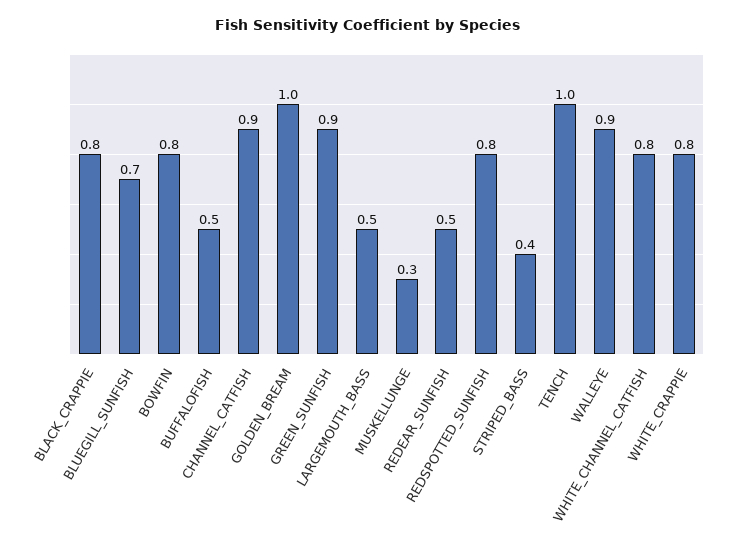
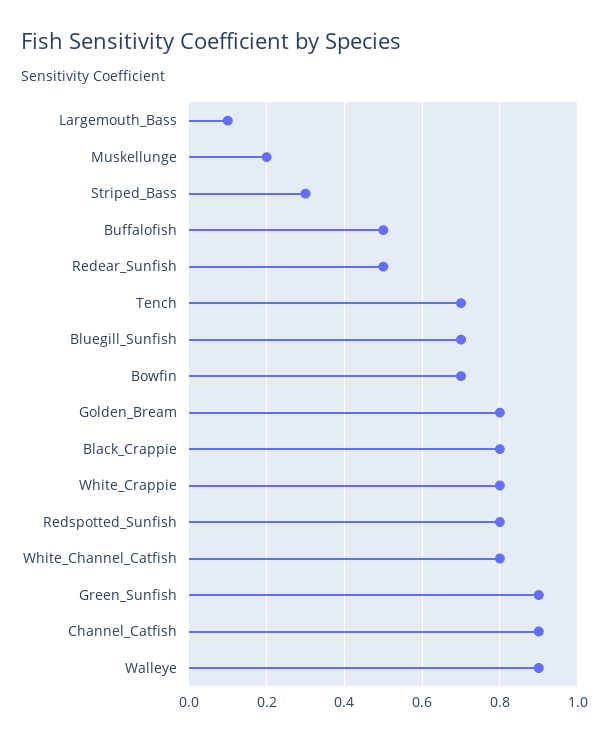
  {
    "BLACK_CRAPPIE": 0.8,
    "BLUEGILL_SUNFISH": 0.7,
-   "BOWFIN": 0.8,
+   "BOWFIN": 0.7,
    "BUFFALOFISH": 0.5,
    "CHANNEL_CATFISH": 0.9,
-   "GOLDEN_BREAM": 1,
+   "GOLDEN_BREAM": 0.8,
    "GREEN_SUNFISH": 0.9,
-   "LARGEMOUTH_BASS": 0.5,
+   "LARGEMOUTH_BASS": 0.1,
-   "MUSKELLUNGE": 0.3,
+   "MUSKELLUNGE": 0.2,
    "REDEAR_SUNFISH": 0.5,
    "REDSPOTTED_SUNFISH": 0.8,
-   "STRIPED_BASS": 0.4,
+   "STRIPED_BASS": 0.3,
-   "TENCH": 1,
+   "TENCH": 0.7,
    "WALLEYE": 0.9,
    "WHITE_CHANNEL_CATFISH": 0.8,
    "WHITE_CRAPPIE": 0.8
  }

